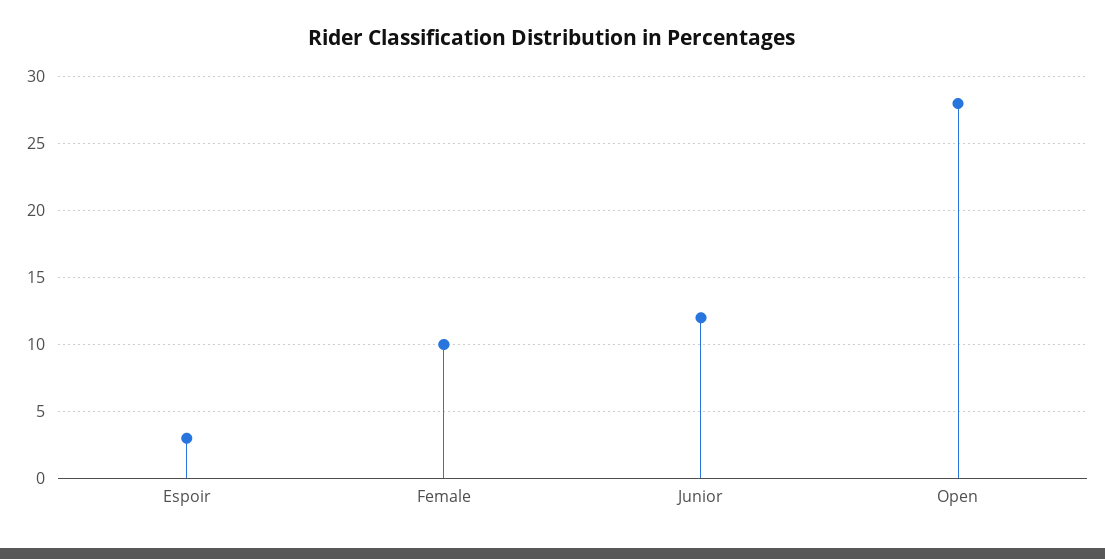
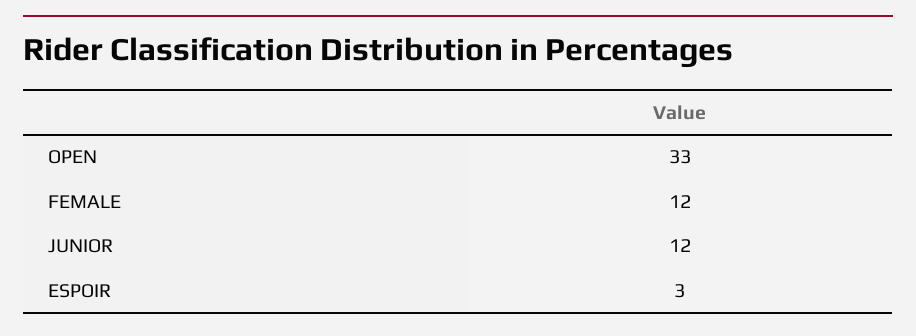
  {
    "Espoir": 3,
-   "Female": 10,
+   "Female": 12,
    "Junior": 12,
-   "Open": 28
+   "Open": 33
  }

